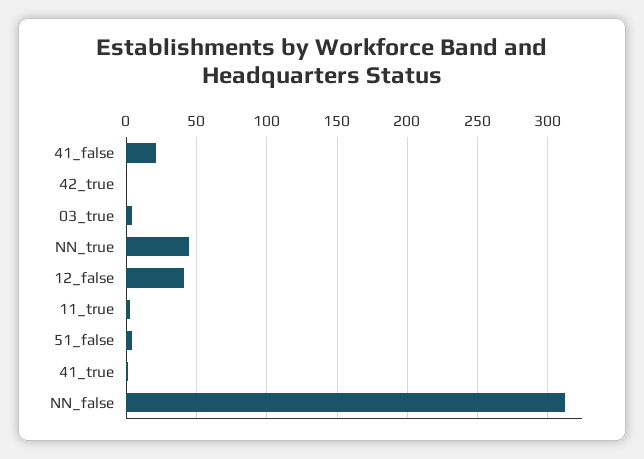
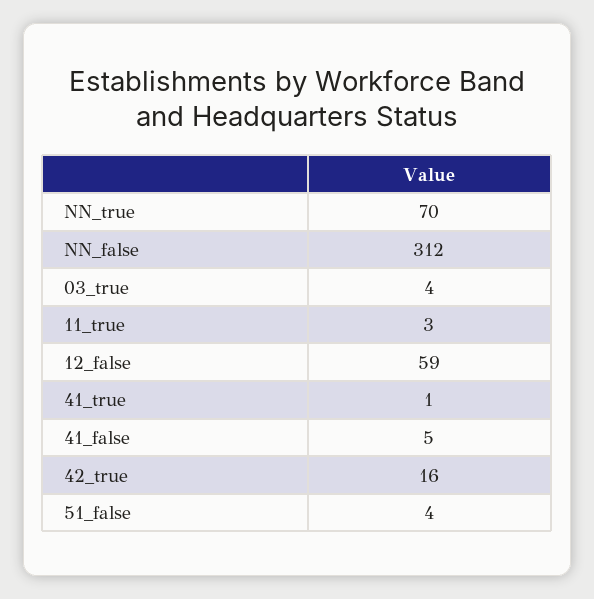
  {
-   "41_false": 20,
+   "41_false": 5,
-   "42_true": 0,
+   "42_true": 16,
    "03_true": 4,
-   "NN_true": 45,
+   "NN_true": 70,
-   "12_false": 40,
+   "12_false": 59,
    "11_true": 3,
    "51_false": 4,
    "41_true": 1,
    "NN_false": 312
  }

